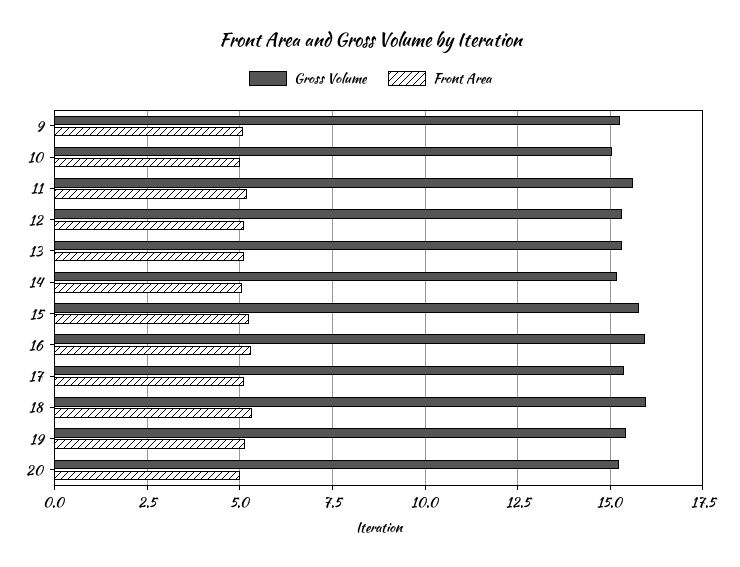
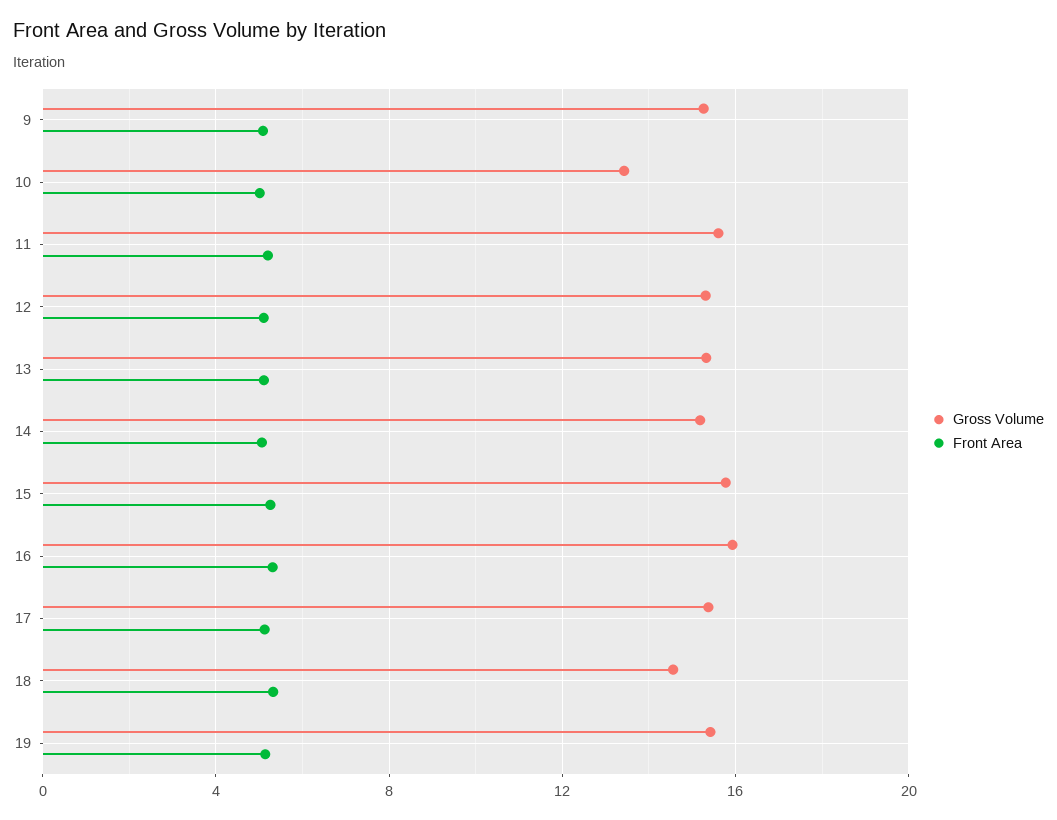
  {
    "Gross Volume": {
      "9": 15.25,
-     "10": 15,
+     "10": 13.5,
      "11": 15.5,
      "12": 15.25,
      "13": 15.25,
      "14": 15.25,
      "15": 15.75,
      "16": 16,
      "17": 15.5,
-     "18": 16,
+     "18": 14.5,
-     "19": 15.5,
+     "19": 15.5
-     "20": 15.25
    },
    "Front Area": {
      "9": 5,
      "10": 5,
      "11": 5.25,
      "12": 5,
      "13": 5,
      "14": 5,
      "15": 5.25,
      "16": 5.25,
      "17": 5.25,
      "18": 5.25,
-     "19": 5.25,
+     "19": 5.25
-     "20": 5
    }
  }

